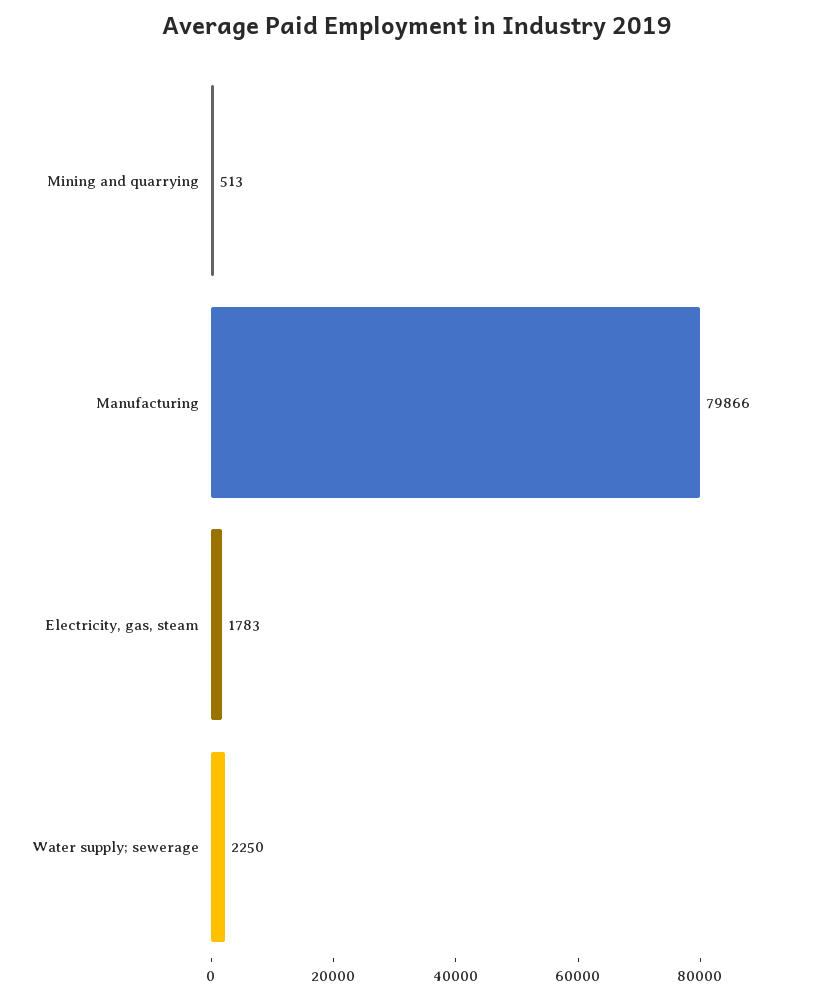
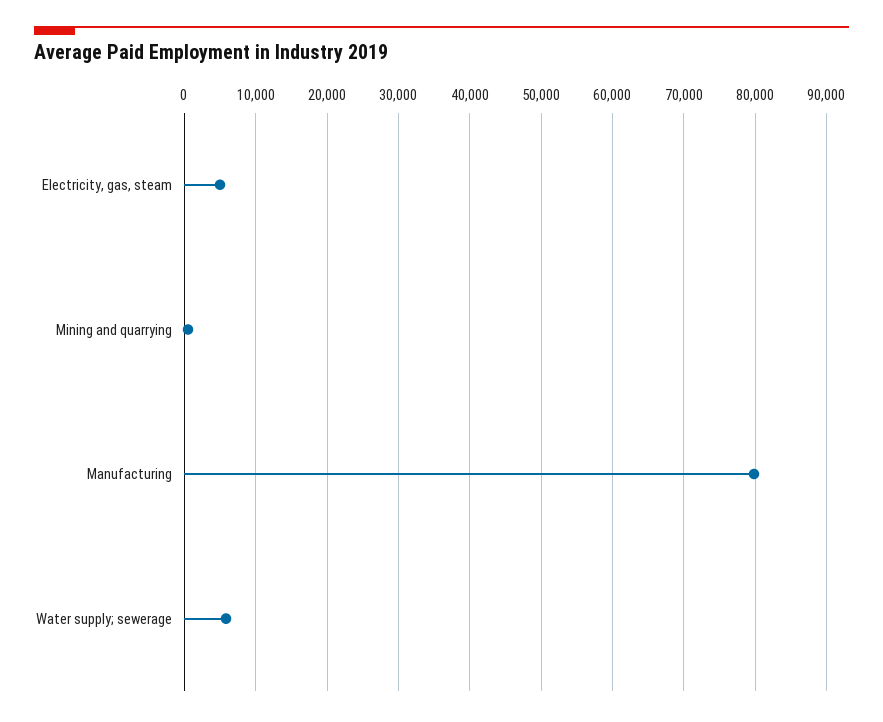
  {
    "Mining and quarrying": 513,
    "Manufacturing": 79866,
-   "Electricity, gas, steam": 1783,
+   "Electricity, gas, steam": 5000,
-   "Water supply; sewerage": 2250
+   "Water supply; sewerage": 6000
  }

